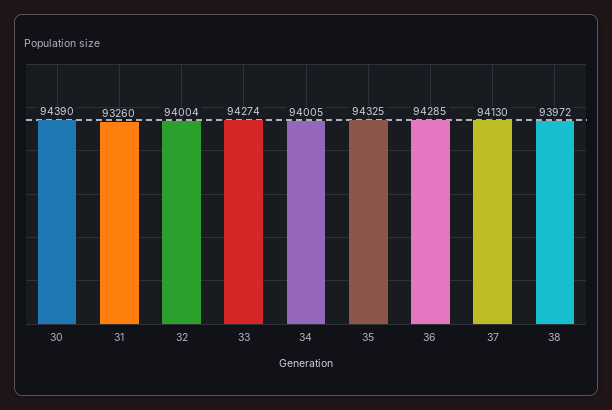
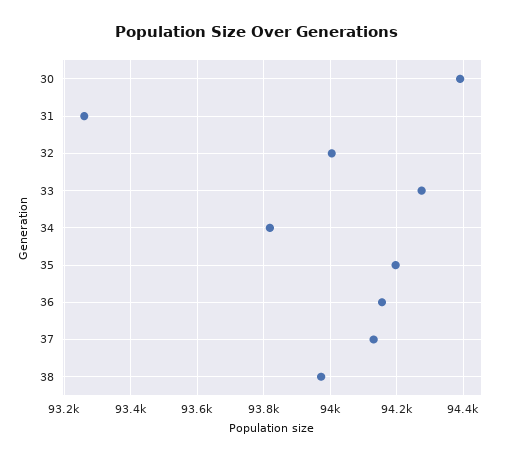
  {
    "30": 94390,
    "31": 93260,
    "32": 94004,
    "33": 94274,
-   "34": 94005,
+   "34": 93820,
-   "35": 94325,
+   "35": 94200,
-   "36": 94285,
+   "36": 94160,
    "37": 94130,
    "38": 93972
  }

